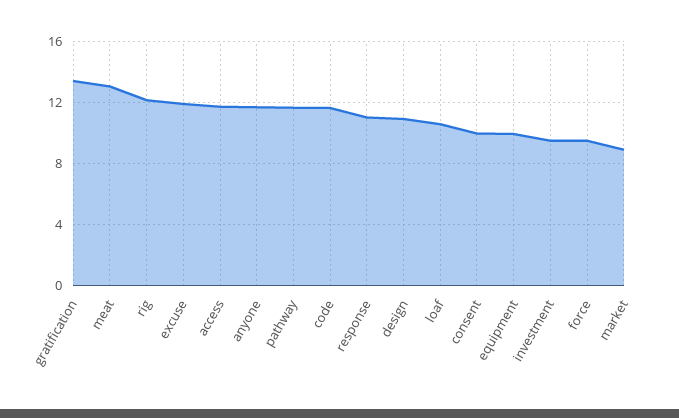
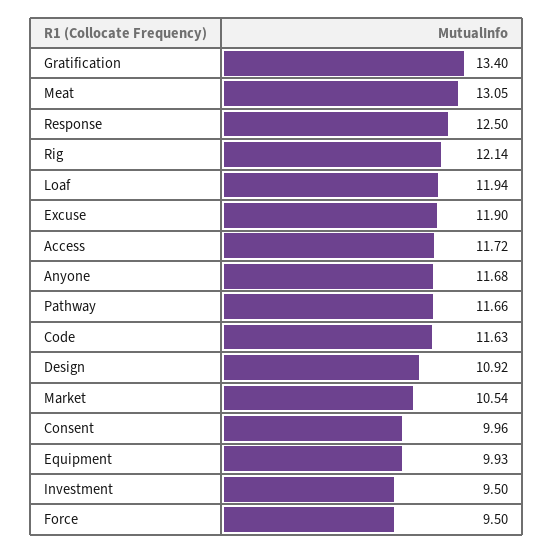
  {
    "gratification": 13.4,
    "meat": 13.05,
    "rig": 12.14,
    "excuse": 11.9,
    "access": 11.72,
    "anyone": 11.68,
    "pathway": 11.66,
    "code": 11.63,
-   "response": 11,
+   "response": 12.5,
    "design": 10.92,
-   "loaf": 10.5,
+   "loaf": 11.94,
    "consent": 9.96,
    "equipment": 9.93,
    "investment": 9.5,
    "force": 9.5,
-   "market": 9
+   "market": 10.54
  }

